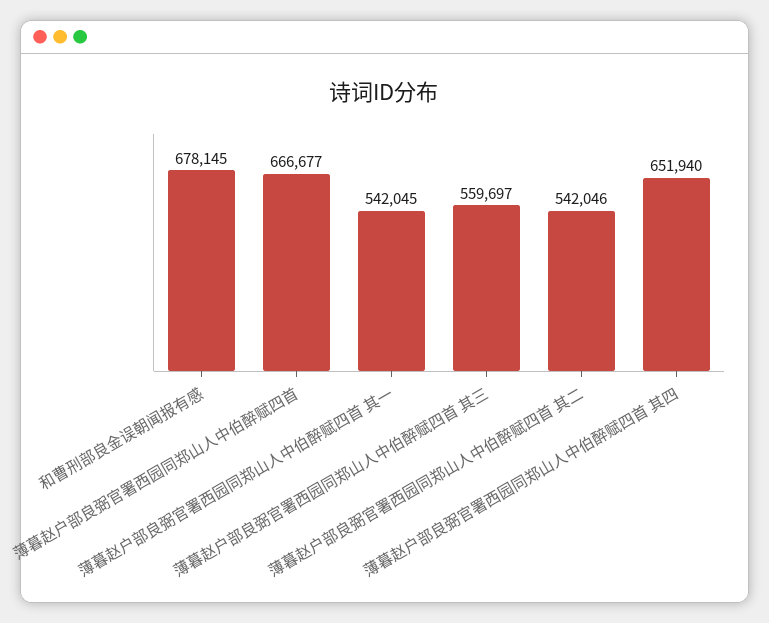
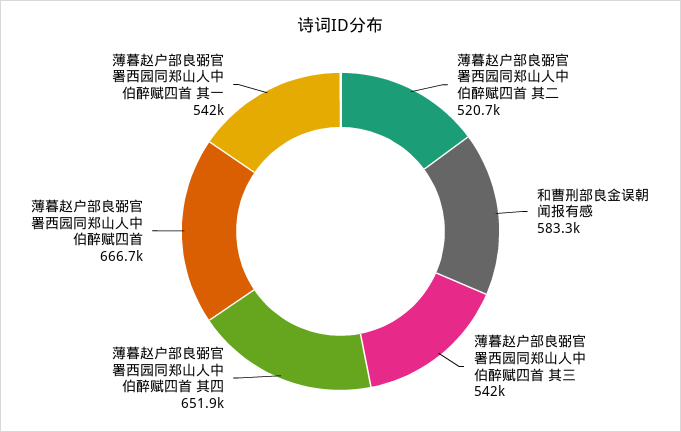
  {
-   "和曹刑部良金误朝闻报有感": 678145,
+   "和曹刑部良金误朝闻报有感": 583300,
    "薄暮赵户部良弼官署西园同郑山人中伯醉赋四首": 666677,
    "薄暮赵户部良弼官署西园同郑山人中伯醉赋四首 其一": 542045,
-   "薄暮赵户部良弼官署西园同郑山人中伯醉赋四首 其三": 559697,
+   "薄暮赵户部良弼官署西园同郑山人中伯醉赋四首 其三": 542000,
-   "薄暮赵户部良弼官署西园同郑山人中伯醉赋四首 其二": 542046,
+   "薄暮赵户部良弼官署西园同郑山人中伯醉赋四首 其二": 520700,
    "薄暮赵户部良弼官署西园同郑山人中伯醉赋四首 其四": 651940
  }

